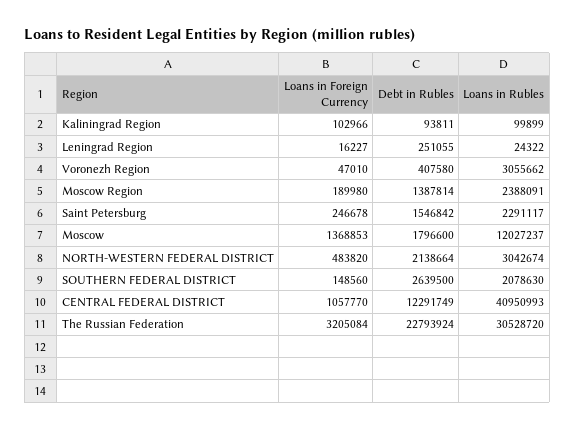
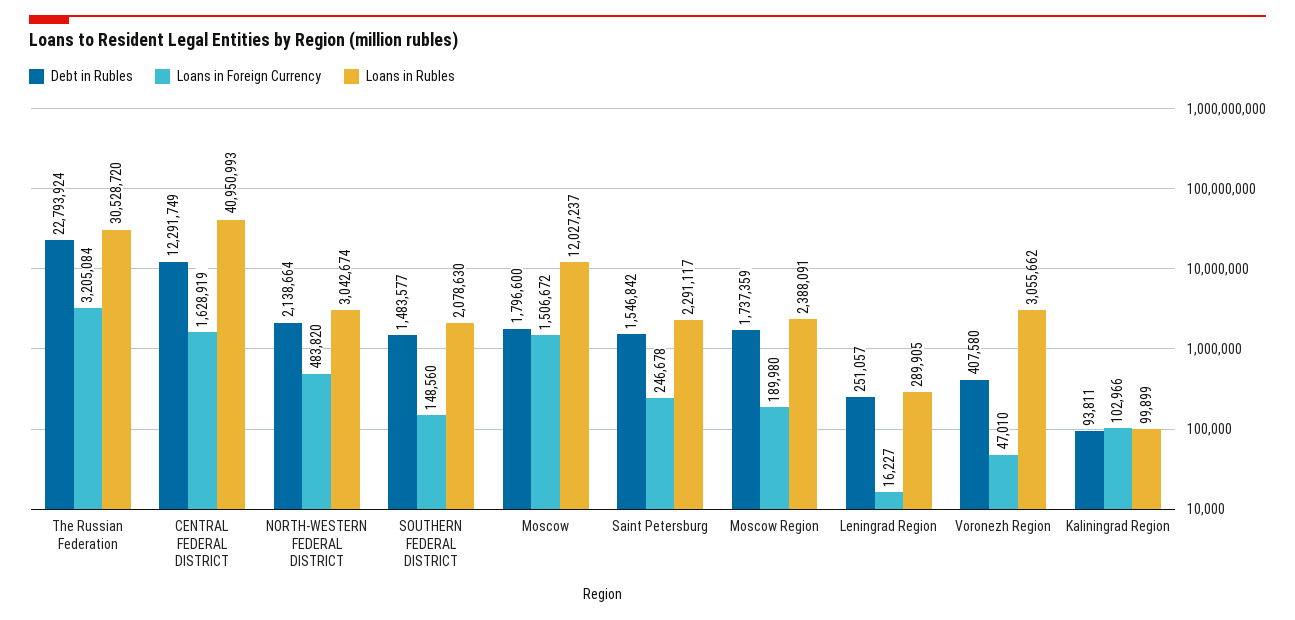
  {
    "Loans in Foreign Currency": {
      "Kaliningrad Region": 102966,
      "Leningrad Region": 16227,
      "Voronezh Region": 47010,
      "Moscow Region": 189980,
      "Saint Petersburg": 246678,
-     "Moscow": 1368853,
+     "Moscow": 1506672,
      "NORTH-WESTERN FEDERAL DISTRICT": 483820,
      "SOUTHERN FEDERAL DISTRICT": 148560,
-     "CENTRAL FEDERAL DISTRICT": 1057770,
+     "CENTRAL FEDERAL DISTRICT": 1628919,
      "The Russian Federation": 3205084
    },
    "Debt in Rubles": {
      "Kaliningrad Region": 93811,
-     "Leningrad Region": 251055,
+     "Leningrad Region": 251057,
      "Voronezh Region": 407580,
-     "Moscow Region": 1387814,
+     "Moscow Region": 1737359,
      "Saint Petersburg": 1546842,
      "Moscow": 1796600,
      "NORTH-WESTERN FEDERAL DISTRICT": 2138664,
-     "SOUTHERN FEDERAL DISTRICT": 2639500,
+     "SOUTHERN FEDERAL DISTRICT": 1483577,
      "CENTRAL FEDERAL DISTRICT": 12291749,
      "The Russian Federation": 22793924
    },
    "Loans in Rubles": {
      "Kaliningrad Region": 99899,
-     "Leningrad Region": 24322,
+     "Leningrad Region": 289905,
      "Voronezh Region": 3055662,
      "Moscow Region": 2388091,
      "Saint Petersburg": 2291117,
      "Moscow": 12027237,
      "NORTH-WESTERN FEDERAL DISTRICT": 3042674,
      "SOUTHERN FEDERAL DISTRICT": 2078630,
      "CENTRAL FEDERAL DISTRICT": 40950993,
      "The Russian Federation": 30528720
    }
  }

